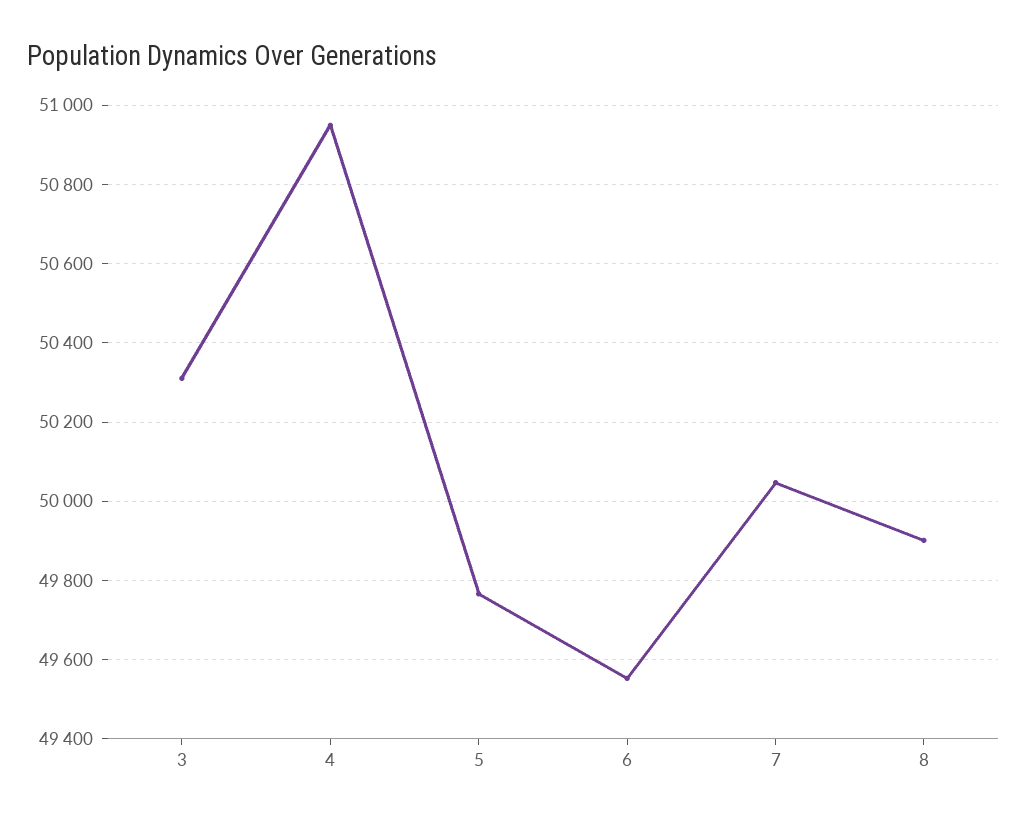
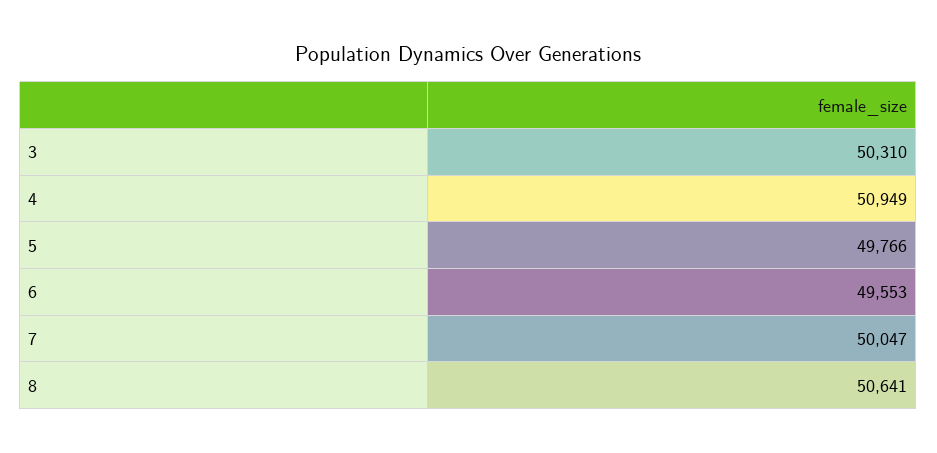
  {
    "3": 50310,
    "4": 50949,
    "5": 49766,
    "6": 49553,
    "7": 50047,
-   "8": 49900
+   "8": 50641
  }

